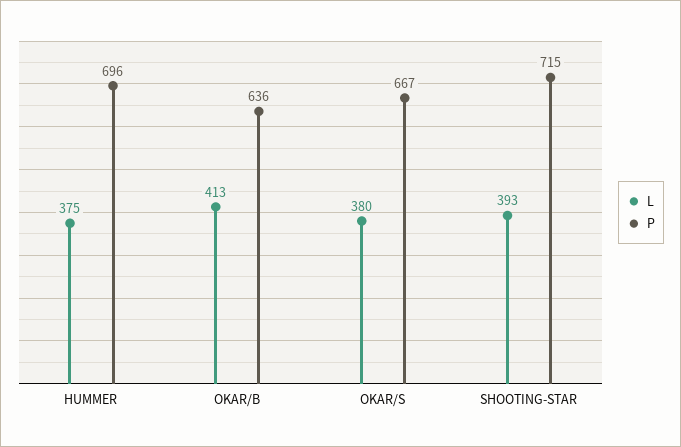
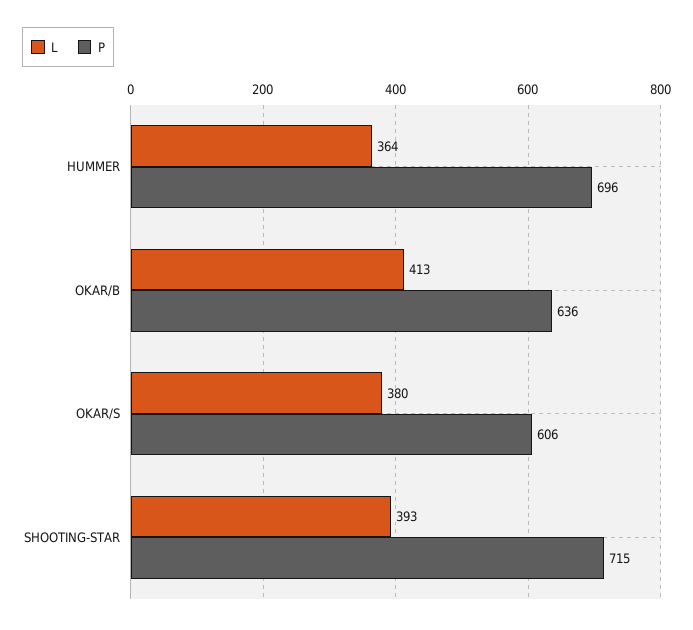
  {
    "L": {
-     "HUMMER": 375,
+     "HUMMER": 364,
      "OKAR/B": 413,
      "OKAR/S": 380,
      "SHOOTING-STAR": 393
    },
    "P": {
      "HUMMER": 696,
      "OKAR/B": 636,
-     "OKAR/S": 667,
+     "OKAR/S": 606,
      "SHOOTING-STAR": 715
    }
  }

